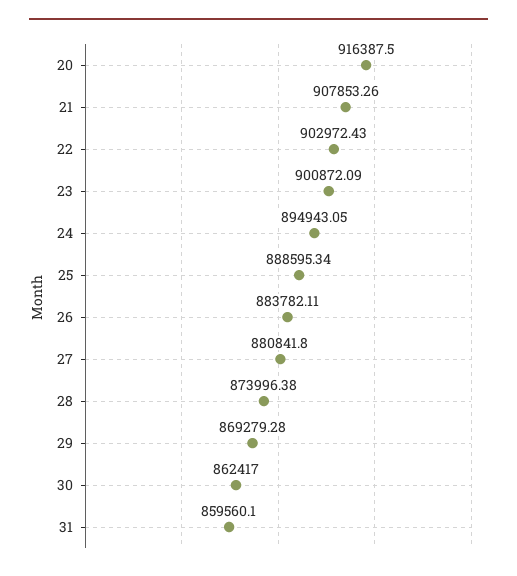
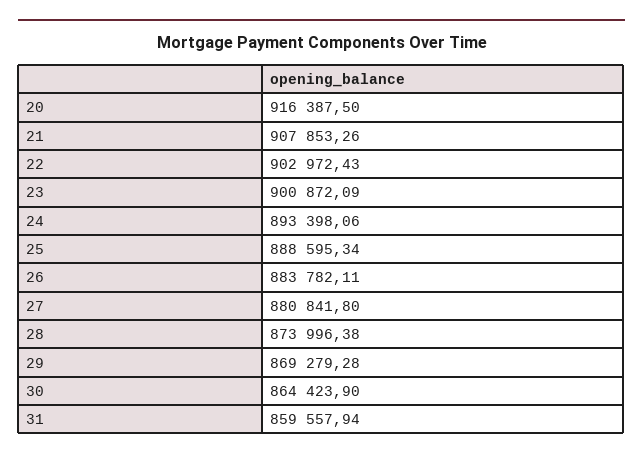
  {
    "20": 916387.5,
    "21": 907853.26,
    "22": 902972.43,
    "23": 900872.09,
-   "24": 894943.05,
+   "24": 893398.06,
    "25": 888595.34,
    "26": 883782.11,
    "27": 880841.8,
    "28": 873996.38,
    "29": 869279.28,
-   "30": 862417,
+   "30": 864423.9,
-   "31": 859560.1
+   "31": 859557.94
  }

